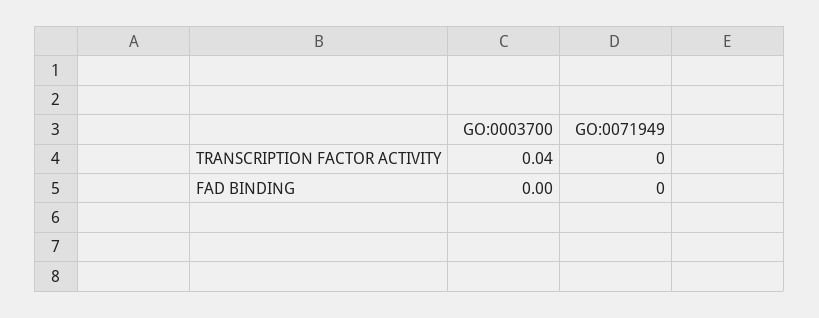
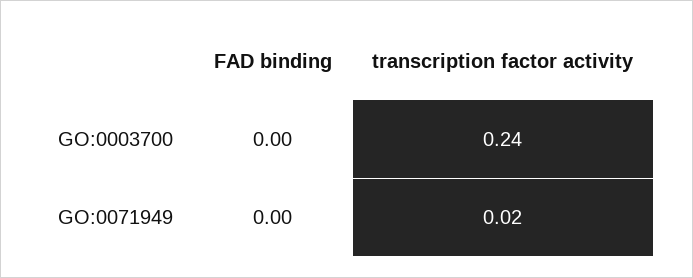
  {
    "GO:0003700": {
-     "TRANSCRIPTION FACTOR ACTIVITY": 0.04,
+     "TRANSCRIPTION FACTOR ACTIVITY": 0.24,
      "FAD BINDING": 0
    },
    "GO:0071949": {
-     "TRANSCRIPTION FACTOR ACTIVITY": 0,
+     "TRANSCRIPTION FACTOR ACTIVITY": 0.02,
      "FAD BINDING": 0
    }
  }

